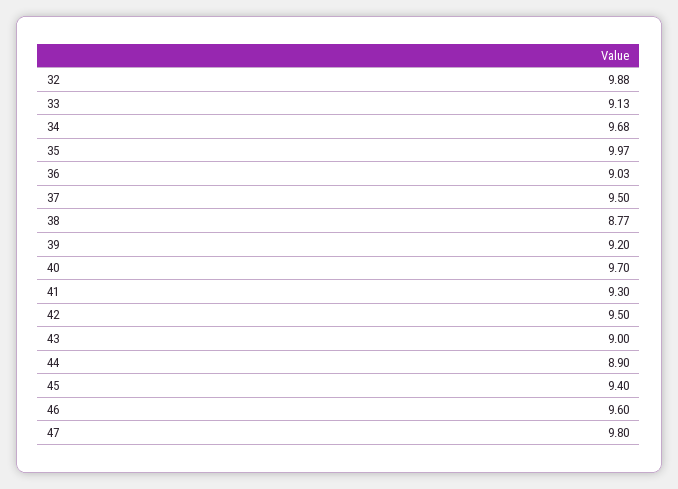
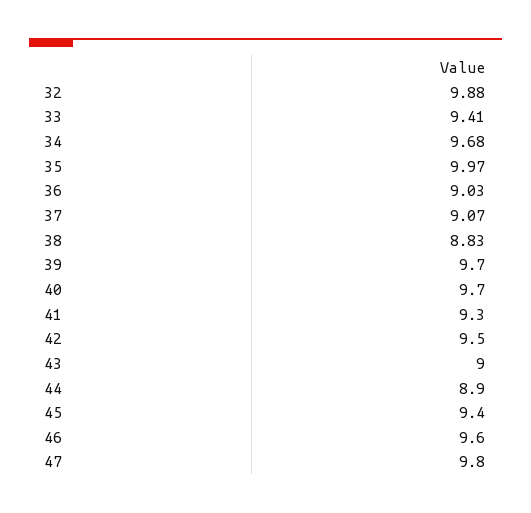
  {
    "32": 9.88,
-   "33": 9.13,
+   "33": 9.41,
    "34": 9.68,
    "35": 9.97,
    "36": 9.03,
-   "37": 9.5,
+   "37": 9.07,
-   "38": 8.77,
+   "38": 8.83,
-   "39": 9.2,
+   "39": 9.7,
    "40": 9.7,
    "41": 9.3,
    "42": 9.5,
    "43": 9,
    "44": 8.9,
    "45": 9.4,
    "46": 9.6,
    "47": 9.8
  }

